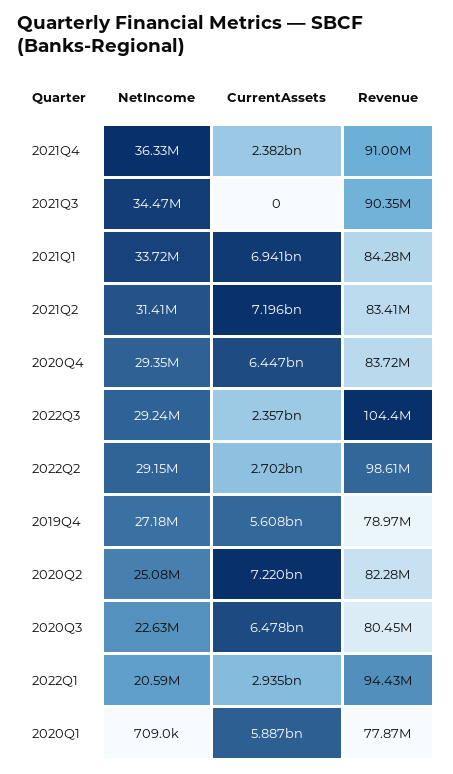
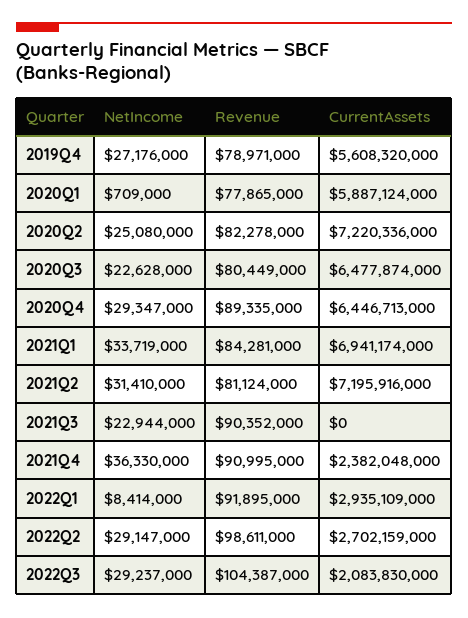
  {
    "NetIncome": {
      "2021Q4": 36330000,
-     "2021Q3": 34470000,
+     "2021Q3": 22944000,
      "2021Q1": 33719000,
      "2021Q2": 31410000,
      "2020Q4": 29347000,
      "2022Q3": 29237000,
      "2022Q2": 29147000,
      "2019Q4": 27176000,
      "2020Q2": 25080000,
      "2020Q3": 22628000,
-     "2022Q1": 20590000,
+     "2022Q1": 8414000,
      "2020Q1": 709000
    },
    "CurrentAssets": {
      "2021Q4": 2382048000,
      "2021Q3": 0,
      "2021Q1": 6941174000,
      "2021Q2": 7195916000,
      "2020Q4": 6446713000,
-     "2022Q3": 2357000000,
+     "2022Q3": 2083830000,
      "2022Q2": 2702159000,
      "2019Q4": 5608320000,
      "2020Q2": 7220336000,
      "2020Q3": 6477874000,
      "2022Q1": 2935109000,
      "2020Q1": 5887124000
    },
    "Revenue": {
      "2021Q4": 90995000,
      "2021Q3": 90352000,
      "2021Q1": 84281000,
-     "2021Q2": 83410000,
+     "2021Q2": 81124000,
-     "2020Q4": 83720000,
+     "2020Q4": 89335000,
      "2022Q3": 104387000,
      "2022Q2": 98611000,
      "2019Q4": 78971000,
      "2020Q2": 82278000,
      "2020Q3": 80449000,
-     "2022Q1": 94430000,
+     "2022Q1": 91895000,
      "2020Q1": 77865000
    }
  }

